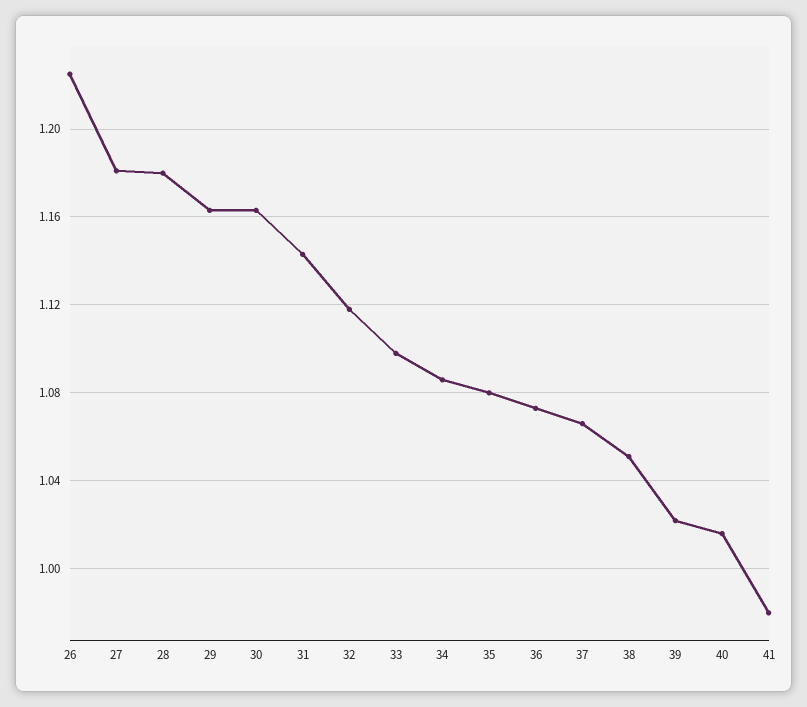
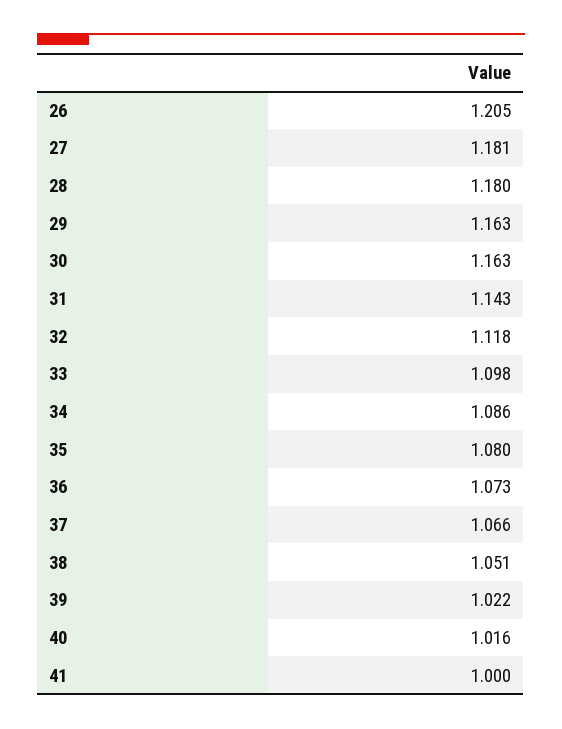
  {
-   "26": 1.225,
+   "26": 1.205,
    "27": 1.181,
    "28": 1.18,
    "29": 1.163,
    "30": 1.163,
    "31": 1.143,
    "32": 1.118,
    "33": 1.098,
    "34": 1.086,
    "35": 1.08,
    "36": 1.073,
    "37": 1.066,
    "38": 1.051,
    "39": 1.022,
    "40": 1.016,
-   "41": 0.98
+   "41": 1
  }

